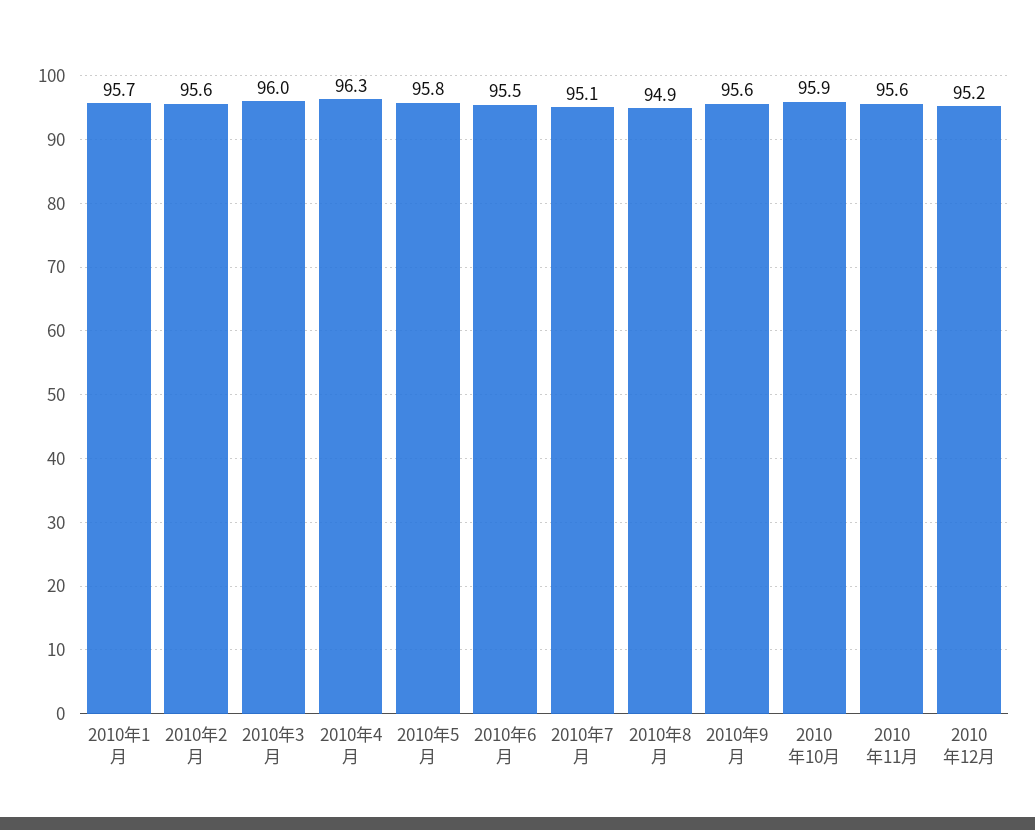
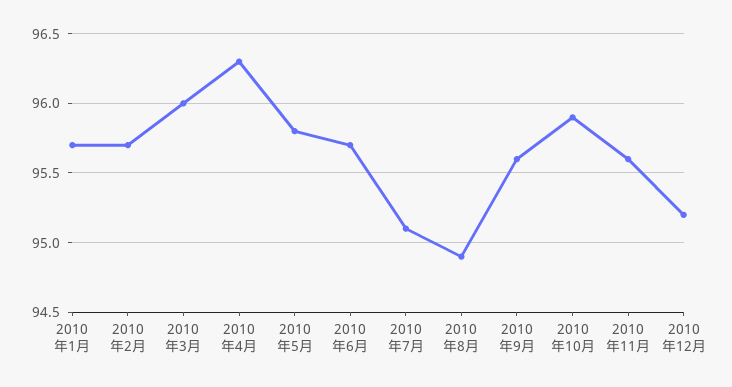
  {
    "2010年1月": 95.7,
-   "2010年2月": 95.6,
+   "2010年2月": 95.7,
    "2010年3月": 96,
    "2010年4月": 96.3,
    "2010年5月": 95.8,
-   "2010年6月": 95.5,
+   "2010年6月": 95.7,
    "2010年7月": 95.1,
    "2010年8月": 94.9,
    "2010年9月": 95.6,
    "2010年10月": 95.9,
    "2010年11月": 95.6,
    "2010年12月": 95.2
  }

